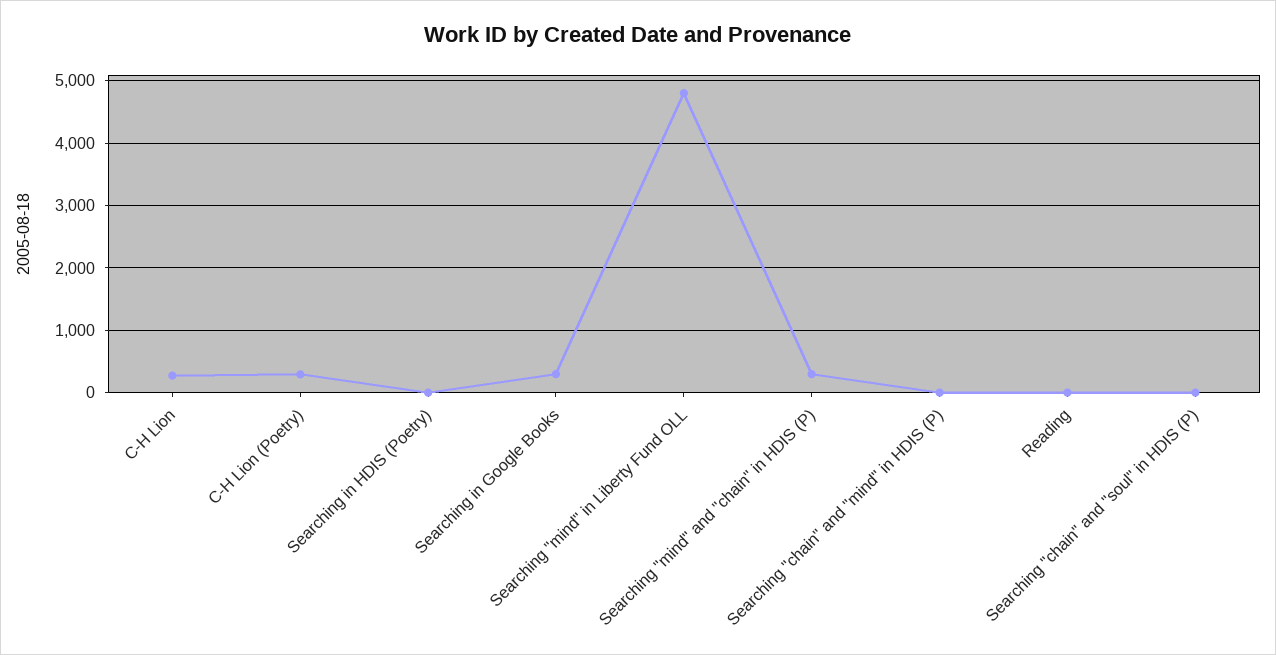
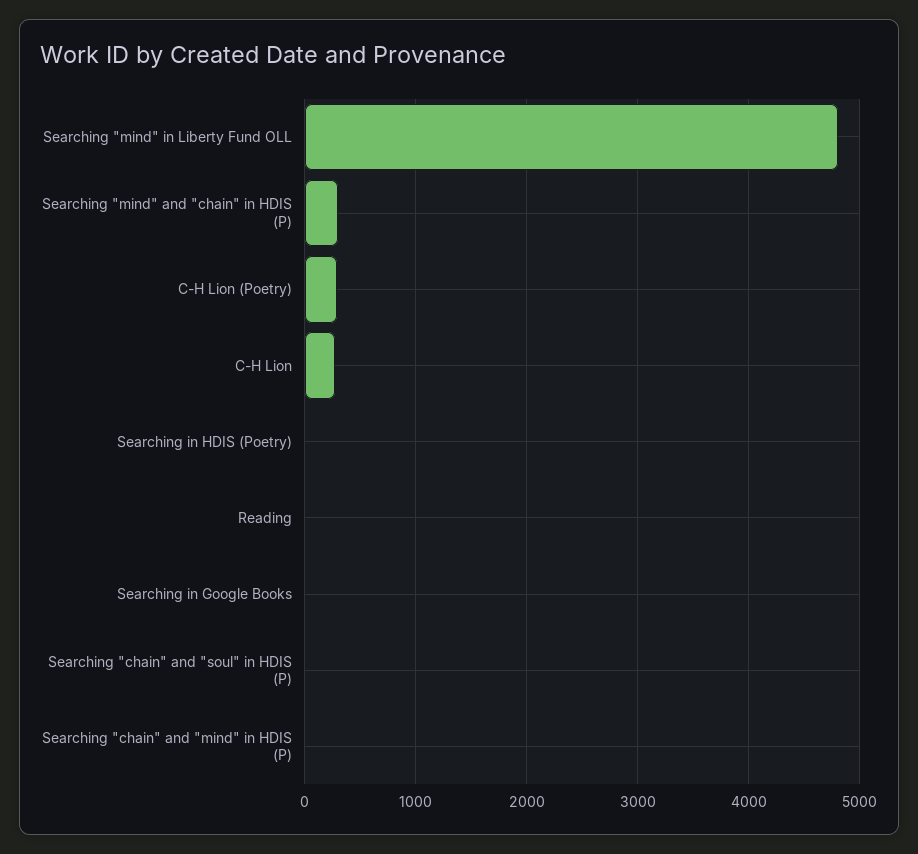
  {
    "C-H Lion": 300,
    "C-H Lion (Poetry)": 300,
    "Searching in HDIS (Poetry)": 0,
-   "Searching in Google Books": 300,
+   "Searching in Google Books": 0,
    "Searching \"mind\" in Liberty Fund OLL": 4800,
    "Searching \"mind\" and \"chain\" in HDIS (P)": 300,
    "Searching \"chain\" and \"mind\" in HDIS (P)": 0,
    "Reading": 0,
    "Searching \"chain\" and \"soul\" in HDIS (P)": 0
  }

